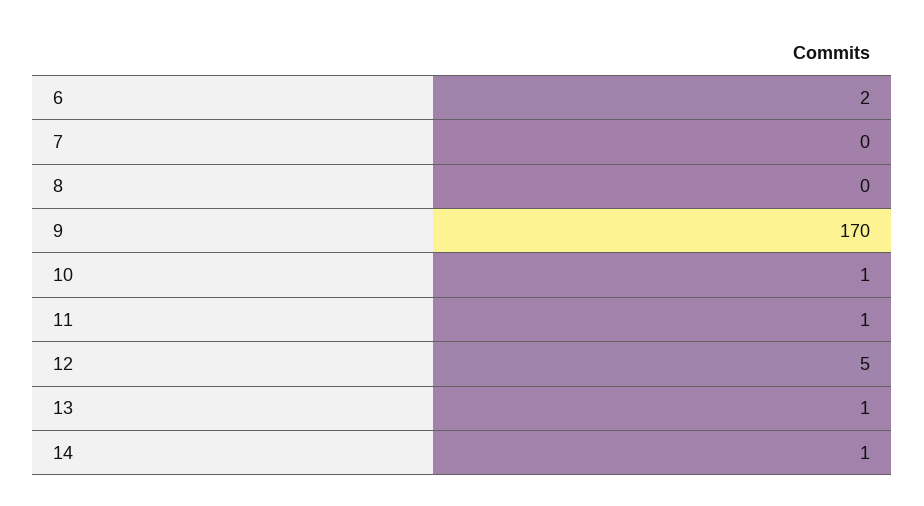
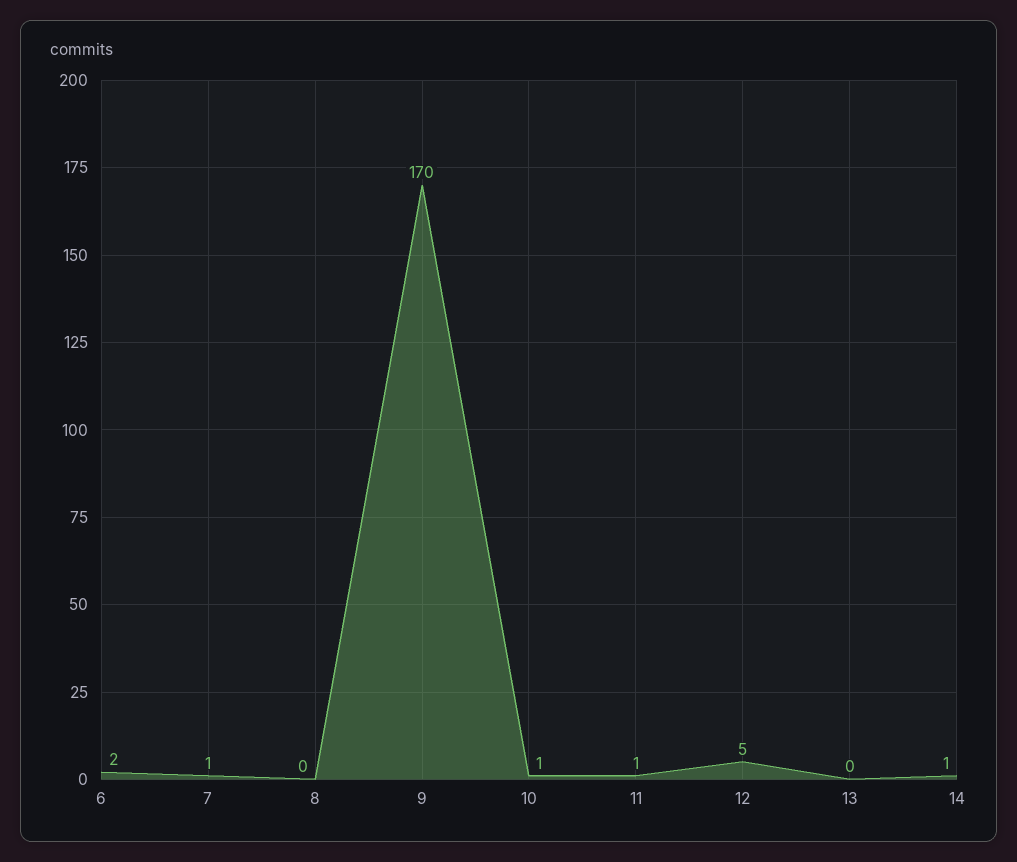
  {
    "6": 2,
-   "7": 0,
+   "7": 1,
    "8": 0,
    "9": 170,
    "10": 1,
    "11": 1,
    "12": 5,
-   "13": 1,
+   "13": 0,
    "14": 1
  }

